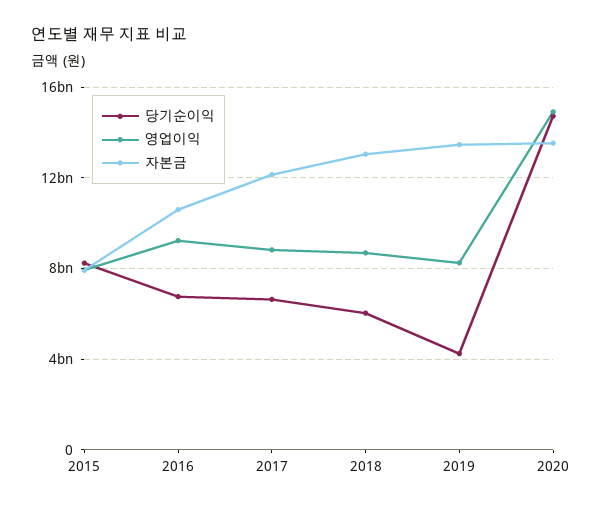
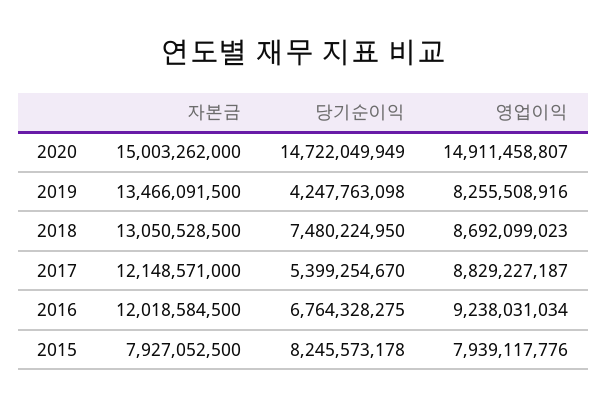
  {
    "당기순이익": {
      "2015": 8245573178,
      "2016": 6764328275,
-     "2017": 6500000000,
+     "2017": 5399254670,
-     "2018": 6000000000,
+     "2018": 7480224950,
      "2019": 4247763098,
      "2020": 14722049949
    },
    "영업이익": {
      "2015": 7939117776,
      "2016": 9238031034,
      "2017": 8829227187,
      "2018": 8692099023,
      "2019": 8255508916,
      "2020": 14911458807
    },
    "자본금": {
      "2015": 7927052500,
-     "2016": 10500000000,
+     "2016": 12018584500,
      "2017": 12148571000,
      "2018": 13050528500,
      "2019": 13466091500,
-     "2020": 13500000000
+     "2020": 15003262000
    }
  }

